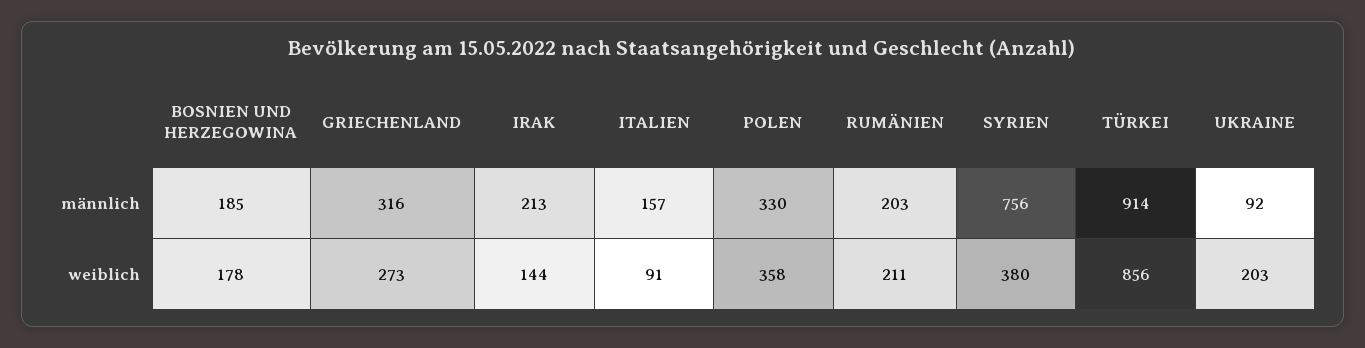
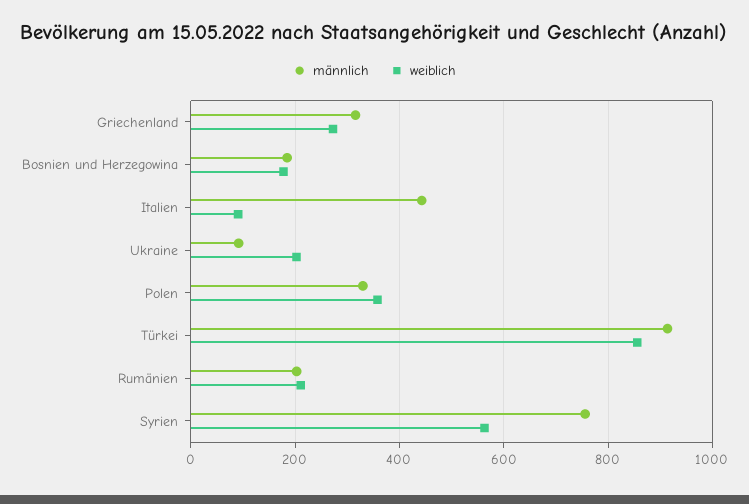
  {
    "männlich": {
      "BOSNIEN UND HERZEGOWINA": 185,
      "GRIECHENLAND": 316,
-     "IRAK": 213,
-     "ITALIEN": 157,
+     "ITALIEN": 440,
      "POLEN": 330,
      "RUMÄNIEN": 203,
      "SYRIEN": 756,
      "TÜRKEI": 914,
      "UKRAINE": 92
    },
    "weiblich": {
      "BOSNIEN UND HERZEGOWINA": 178,
      "GRIECHENLAND": 273,
-     "IRAK": 144,
      "ITALIEN": 91,
      "POLEN": 358,
      "RUMÄNIEN": 211,
-     "SYRIEN": 380,
+     "SYRIEN": 560,
      "TÜRKEI": 856,
      "UKRAINE": 203
    }
  }

